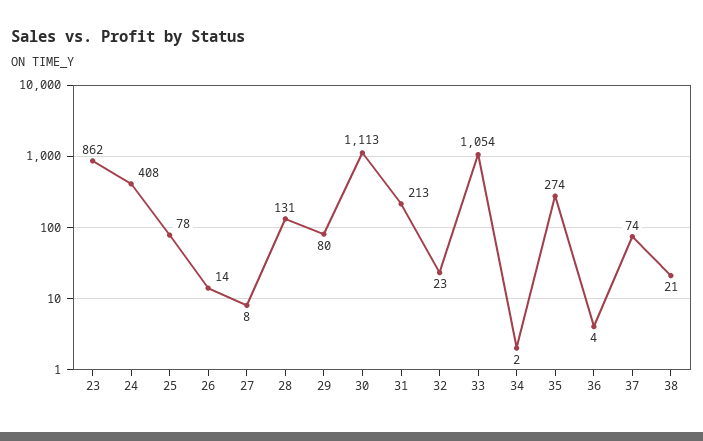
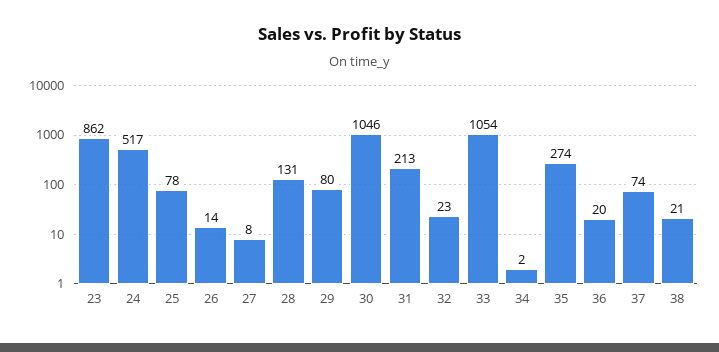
  {
    "23": 862,
-   "24": 408,
+   "24": 517,
    "25": 78,
    "26": 14,
    "27": 8,
    "28": 131,
    "29": 80,
-   "30": 1113,
+   "30": 1046,
    "31": 213,
    "32": 23,
    "33": 1054,
    "34": 2,
    "35": 274,
-   "36": 4,
+   "36": 20,
    "37": 74,
    "38": 21
  }

